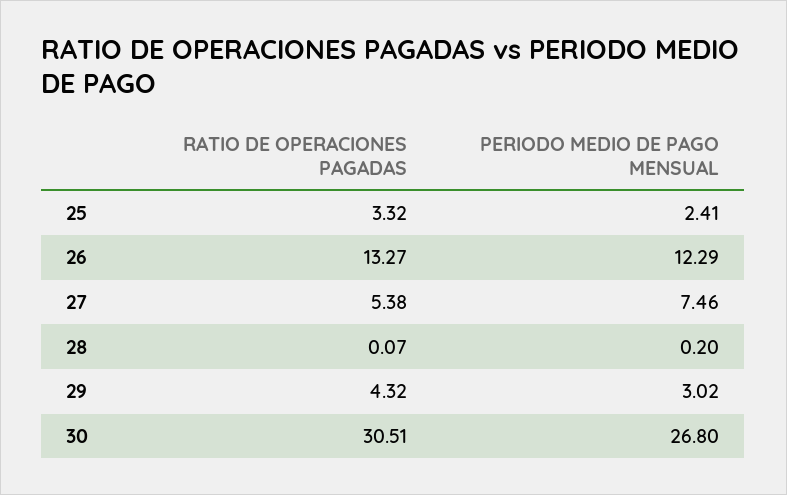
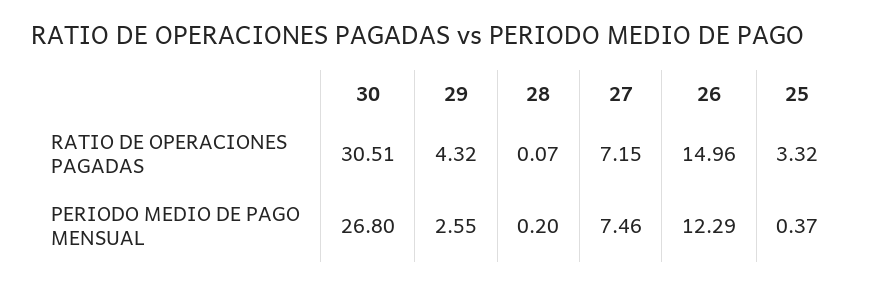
  {
    "RATIO DE OPERACIONES PAGADAS": {
      "25": 3.32,
-     "26": 13.27,
+     "26": 14.96,
-     "27": 5.38,
+     "27": 7.15,
      "28": 0.07,
      "29": 4.32,
      "30": 30.51
    },
    "PERIODO MEDIO DE PAGO MENSUAL": {
-     "25": 2.41,
+     "25": 0.37,
      "26": 12.29,
      "27": 7.46,
      "28": 0.2,
-     "29": 3.02,
+     "29": 2.55,
      "30": 26.8
    }
  }

